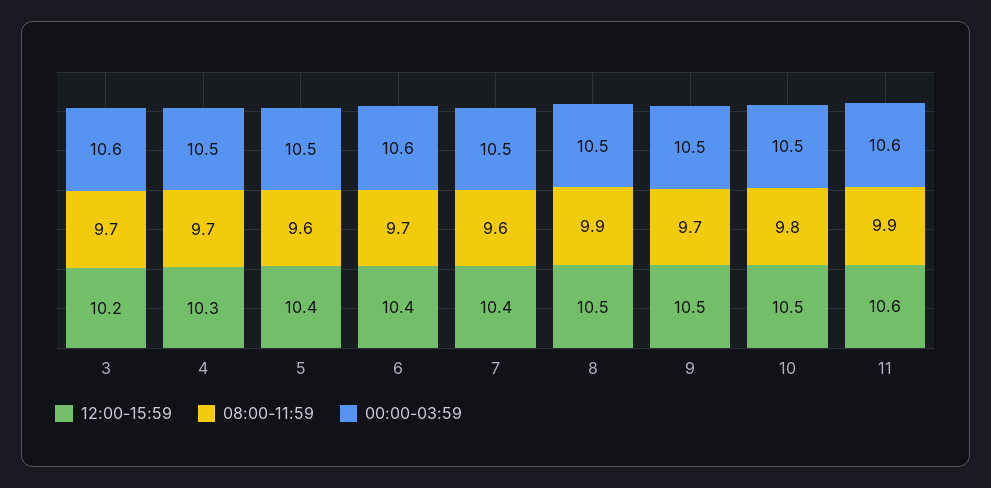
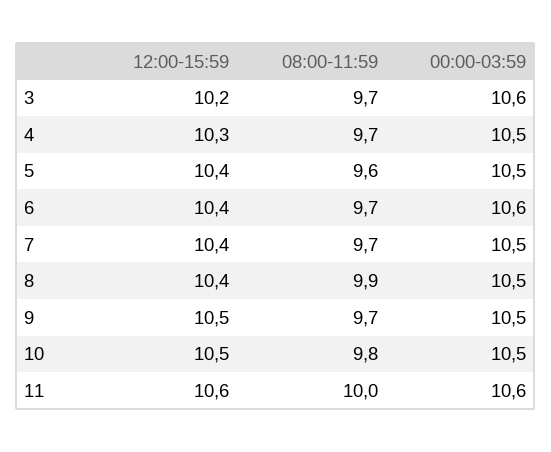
  {
    "12:00-15:59": {
      "3": 10.2,
      "4": 10.3,
      "5": 10.4,
      "6": 10.4,
      "7": 10.4,
-     "8": 10.5,
+     "8": 10.4,
      "9": 10.5,
      "10": 10.5,
      "11": 10.6
    },
    "08:00-11:59": {
      "3": 9.7,
      "4": 9.7,
      "5": 9.6,
      "6": 9.7,
-     "7": 9.6,
+     "7": 9.7,
      "8": 9.9,
      "9": 9.7,
      "10": 9.8,
-     "11": 9.9
+     "11": 10
    },
    "00:00-03:59": {
      "3": 10.6,
      "4": 10.5,
      "5": 10.5,
      "6": 10.6,
      "7": 10.5,
      "8": 10.5,
      "9": 10.5,
      "10": 10.5,
      "11": 10.6
    }
  }

